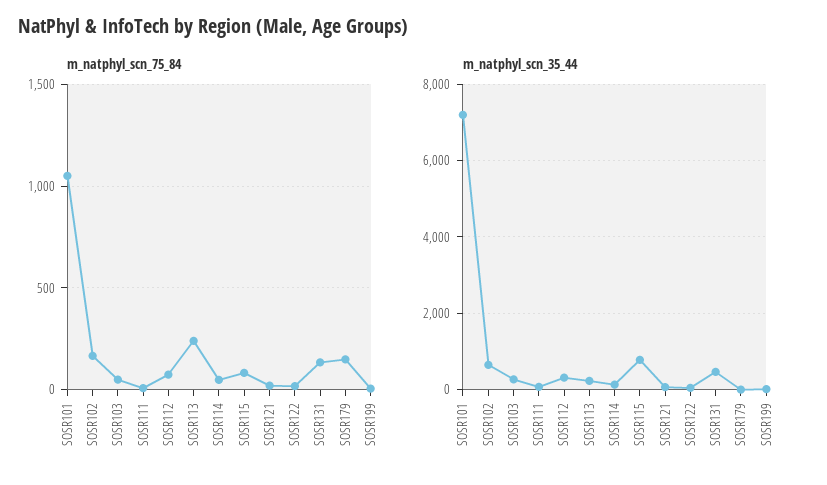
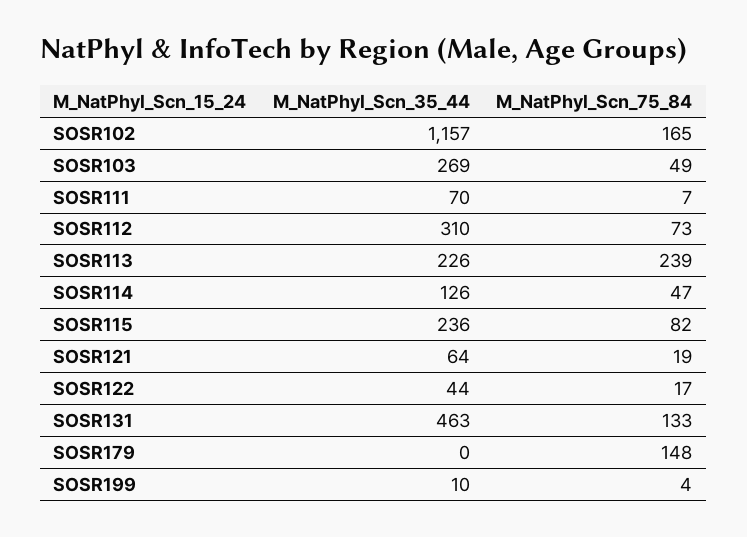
  {
    "m_natphyl_scn_75_84": {
-     "SOSR101": 1050,
      "SOSR102": 165,
      "SOSR103": 49,
      "SOSR111": 7,
      "SOSR112": 73,
      "SOSR113": 239,
      "SOSR114": 47,
      "SOSR115": 82,
      "SOSR121": 19,
      "SOSR122": 17,
      "SOSR131": 133,
      "SOSR179": 148,
      "SOSR199": 4
    },
    "m_natphyl_scn_35_44": {
-     "SOSR101": 7200,
-     "SOSR102": 600,
+     "SOSR102": 1157,
      "SOSR103": 269,
      "SOSR111": 70,
      "SOSR112": 310,
      "SOSR113": 226,
      "SOSR114": 126,
-     "SOSR115": 800,
+     "SOSR115": 236,
      "SOSR121": 64,
      "SOSR122": 44,
      "SOSR131": 463,
      "SOSR179": 0,
      "SOSR199": 10
    }
  }

